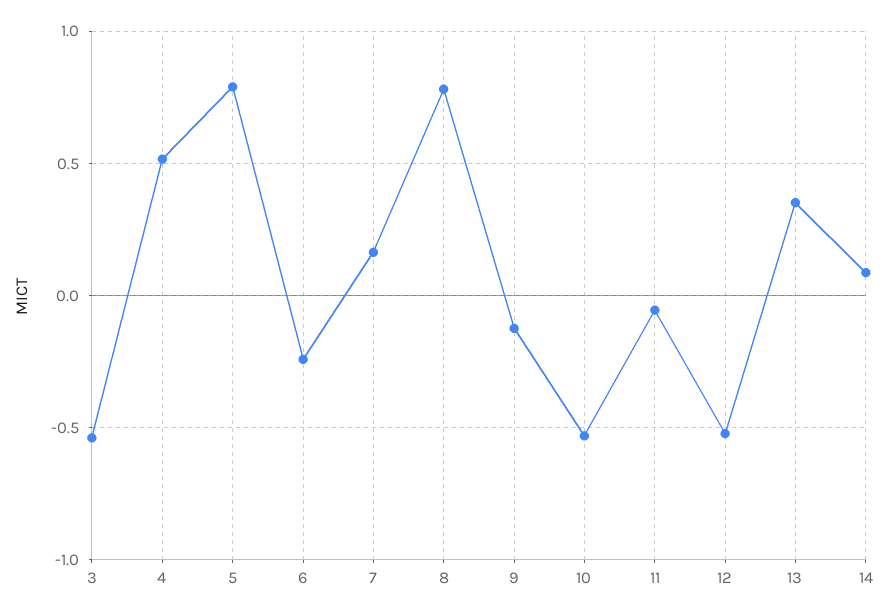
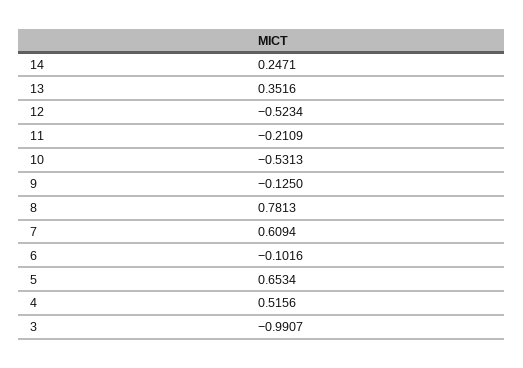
  {
-   "3": -0.55,
+   "3": -0.9907,
    "4": 0.5156,
-   "5": 0.8,
+   "5": 0.6534,
-   "6": -0.25,
+   "6": -0.1016,
-   "7": 0.15,
+   "7": 0.6094,
    "8": 0.7813,
    "9": -0.125,
    "10": -0.5313,
-   "11": -0.05,
+   "11": -0.2109,
    "12": -0.5234,
    "13": 0.3516,
-   "14": 0.1
+   "14": 0.2471
  }

